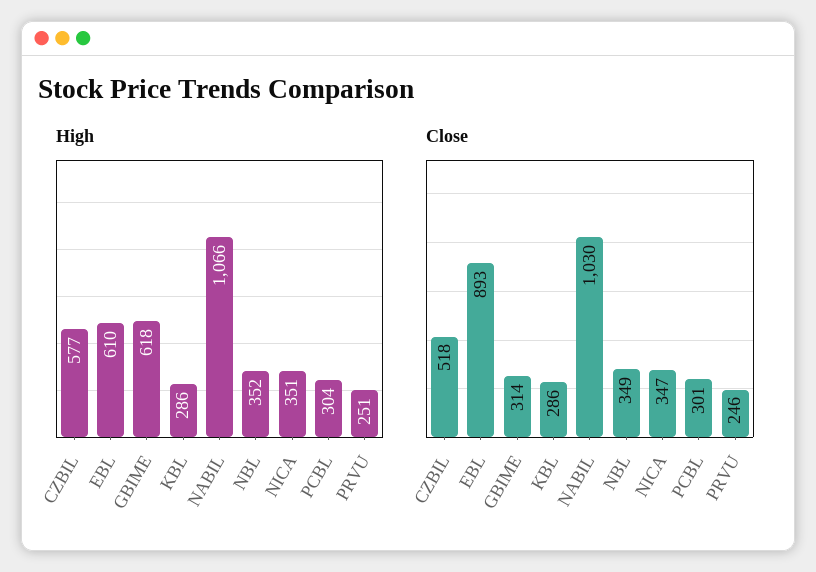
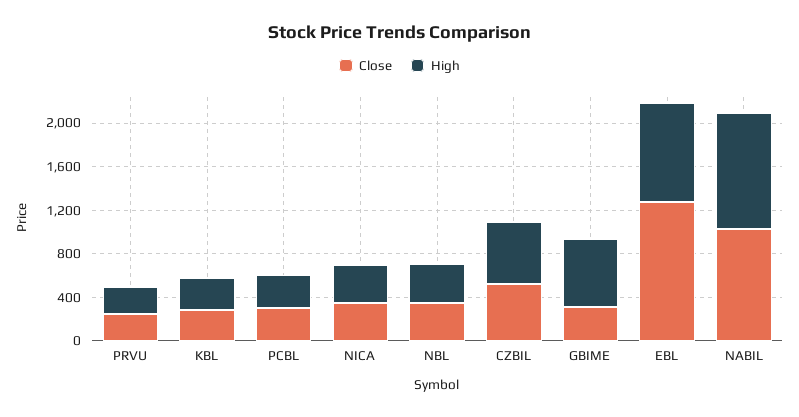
  {
    "High": {
      "CZBIL": 577,
-     "EBL": 610,
+     "EBL": 900,
      "GBIME": 618,
      "KBL": 286,
      "NABIL": 1066,
      "NBL": 352,
      "NICA": 351,
      "PCBL": 304,
      "PRVU": 251
    },
    "Close": {
      "CZBIL": 518,
-     "EBL": 893,
+     "EBL": 1300,
      "GBIME": 314,
      "KBL": 286,
      "NABIL": 1030,
      "NBL": 349,
      "NICA": 347,
      "PCBL": 301,
      "PRVU": 246
    }
  }

